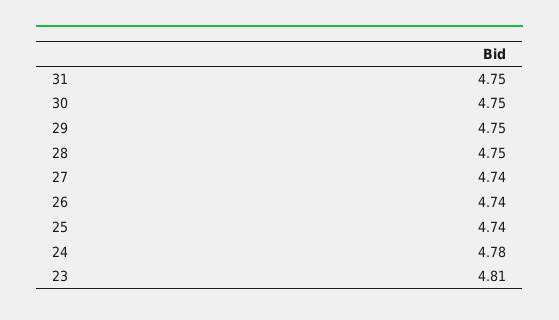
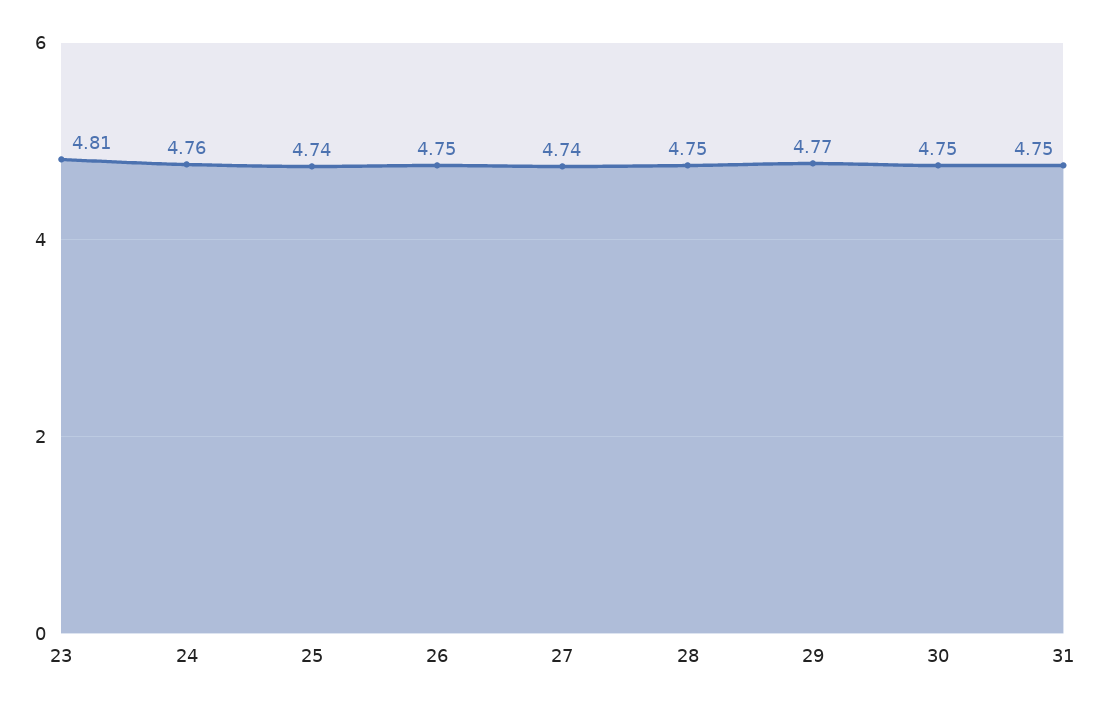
  {
    "31": 4.75,
    "30": 4.75,
-   "29": 4.75,
+   "29": 4.77,
    "28": 4.75,
    "27": 4.74,
-   "26": 4.74,
+   "26": 4.75,
    "25": 4.74,
-   "24": 4.78,
+   "24": 4.76,
    "23": 4.81
  }

